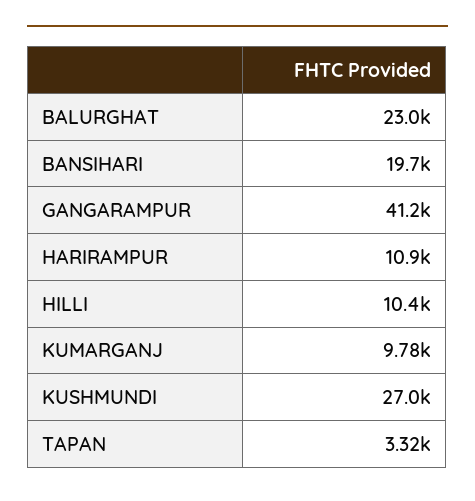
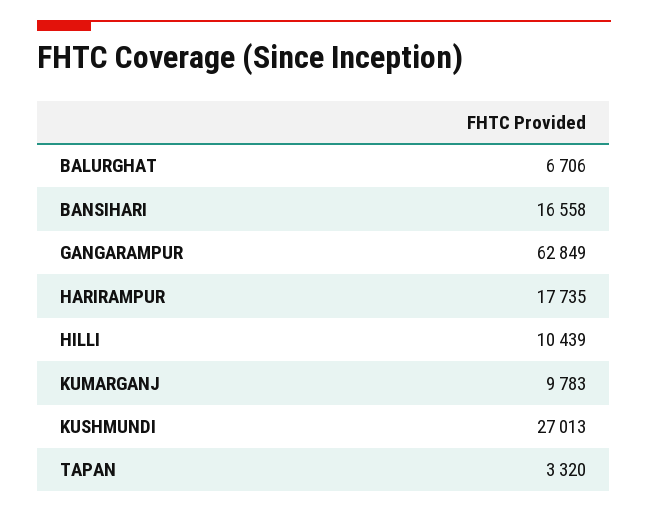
  {
-   "BALURGHAT": 23000,
+   "BALURGHAT": 6706,
-   "BANSIHARI": 19700,
+   "BANSIHARI": 16558,
-   "GANGARAMPUR": 41200,
+   "GANGARAMPUR": 62849,
-   "HARIRAMPUR": 10900,
+   "HARIRAMPUR": 17735,
    "HILLI": 10439,
    "KUMARGANJ": 9783,
    "KUSHMUNDI": 27013,
    "TAPAN": 3320
  }

